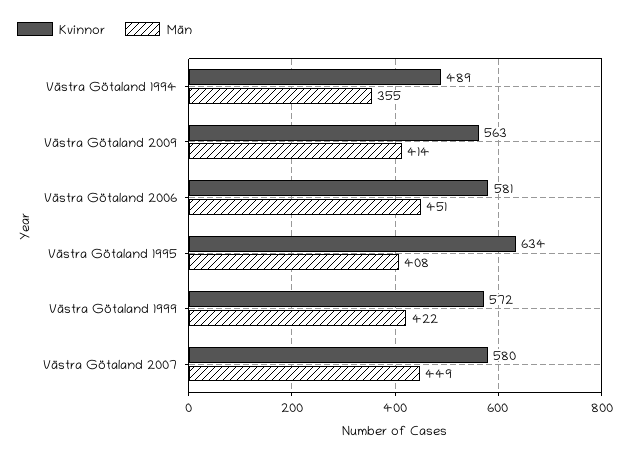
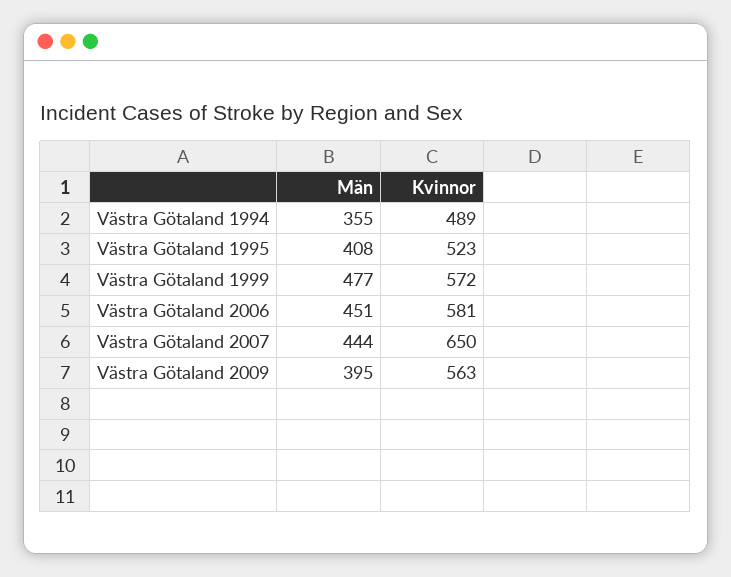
  {
    "Kvinnor": {
      "Västra Götaland 1994": 489,
      "Västra Götaland 2009": 563,
      "Västra Götaland 2006": 581,
-     "Västra Götaland 1995": 634,
+     "Västra Götaland 1995": 523,
      "Västra Götaland 1999": 572,
-     "Västra Götaland 2007": 580
+     "Västra Götaland 2007": 650
    },
    "Män": {
      "Västra Götaland 1994": 355,
-     "Västra Götaland 2009": 414,
+     "Västra Götaland 2009": 395,
      "Västra Götaland 2006": 451,
      "Västra Götaland 1995": 408,
-     "Västra Götaland 1999": 422,
+     "Västra Götaland 1999": 477,
-     "Västra Götaland 2007": 449
+     "Västra Götaland 2007": 444
    }
  }

